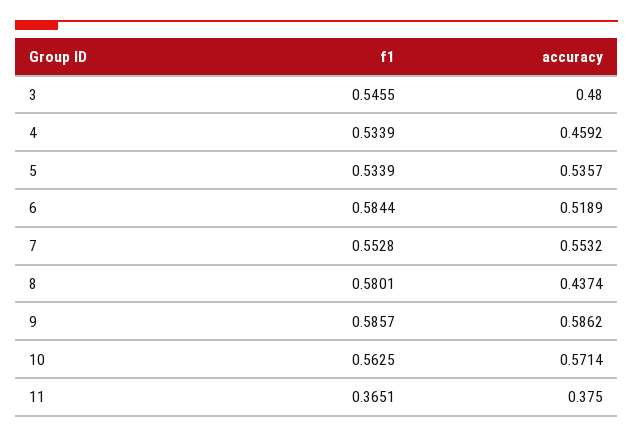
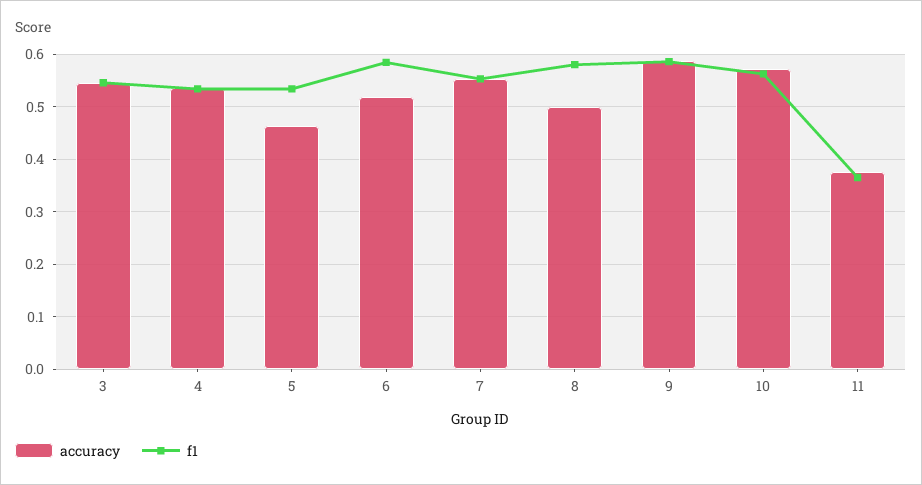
  {
    "f1": {
      "3": 0.5455,
      "4": 0.5339,
      "5": 0.5339,
      "6": 0.5844,
      "7": 0.5528,
      "8": 0.5801,
      "9": 0.5857,
      "10": 0.5625,
      "11": 0.3651
    },
    "accuracy": {
-     "3": 0.48,
+     "3": 0.54,
-     "4": 0.4592,
+     "4": 0.54,
-     "5": 0.5357,
+     "5": 0.46,
      "6": 0.5189,
      "7": 0.5532,
-     "8": 0.4374,
+     "8": 0.5,
      "9": 0.5862,
      "10": 0.5714,
      "11": 0.375
    }
  }

